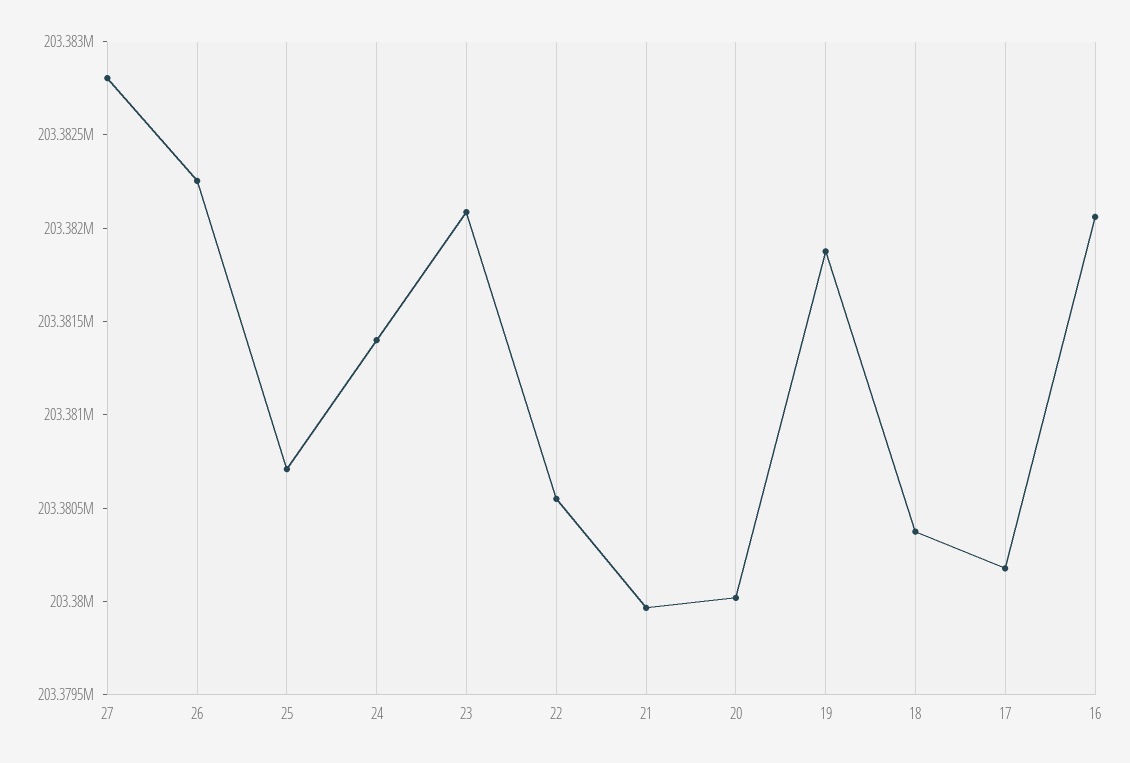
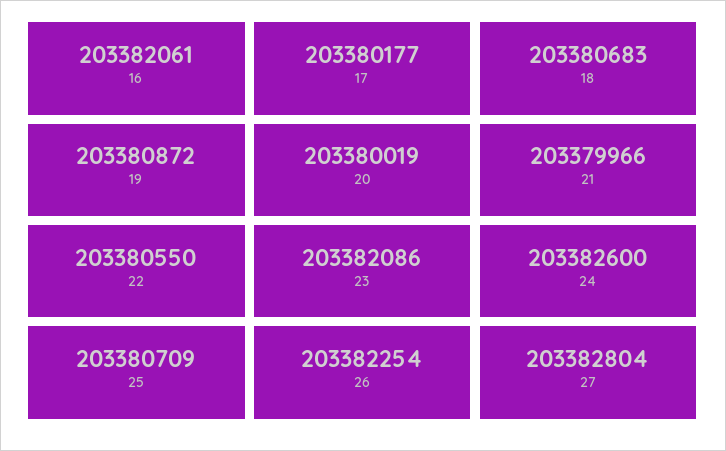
  {
    "27": 203382804,
    "26": 203382254,
    "25": 203380709,
-   "24": 203381400,
+   "24": 203382600,
    "23": 203382086,
    "22": 203380550,
    "21": 203379966,
    "20": 203380019,
-   "19": 203381900,
+   "19": 203380872,
-   "18": 203380400,
+   "18": 203380683,
    "17": 203380177,
    "16": 203382061
  }

